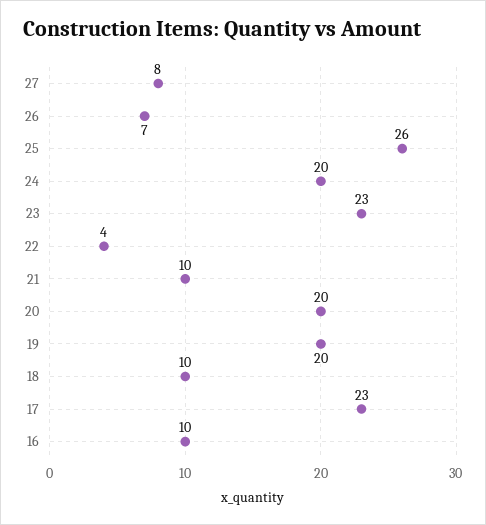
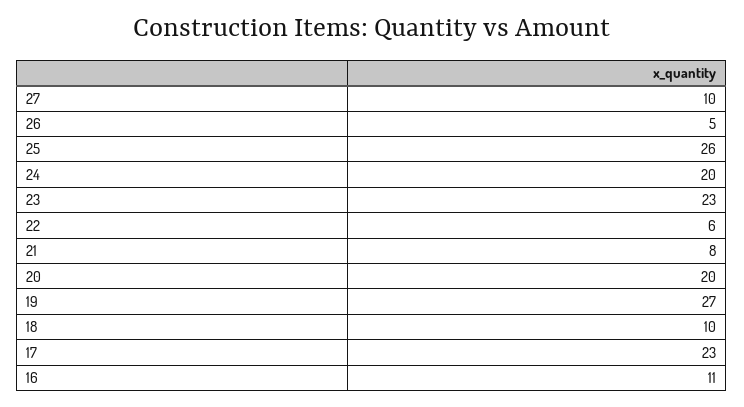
  {
-   "27": 8,
+   "27": 10,
-   "26": 7,
+   "26": 5,
    "25": 26,
    "24": 20,
    "23": 23,
-   "22": 4,
+   "22": 6,
-   "21": 10,
+   "21": 8,
    "20": 20,
-   "19": 20,
+   "19": 27,
    "18": 10,
    "17": 23,
-   "16": 10
+   "16": 11
  }

